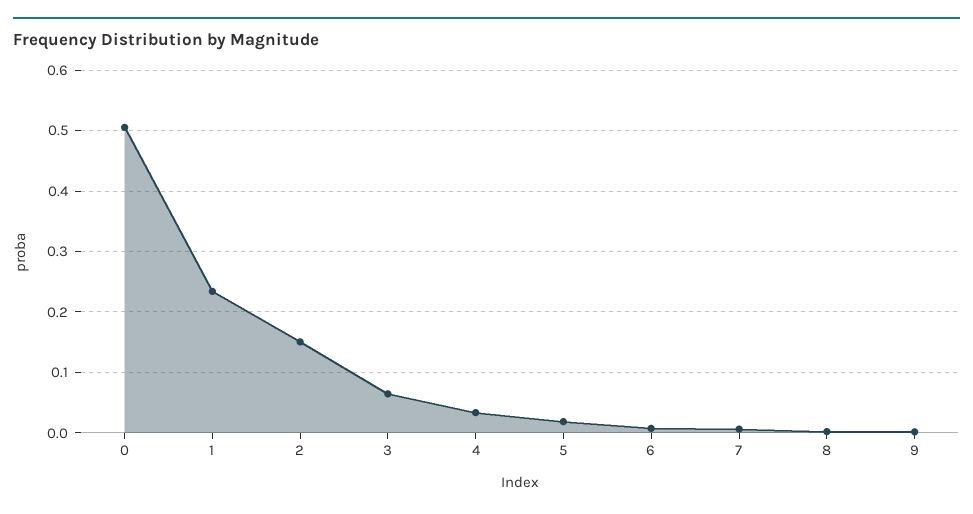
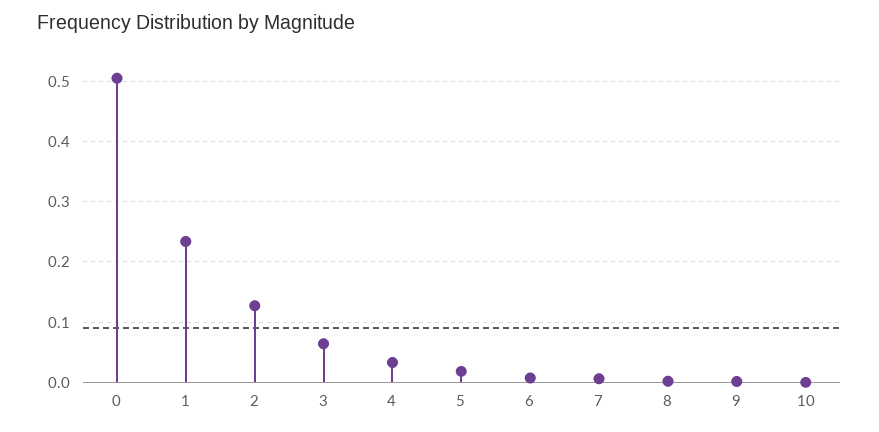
  {
    "0": 0.51,
    "1": 0.23,
-   "2": 0.15,
+   "2": 0.13,
    "3": 0.06,
    "4": 0.03,
    "5": 0.02,
    "6": 0.01,
    "7": 0.01,
    "8": 0,
-   "9": 0
+   "9": 0,
+   "10": 0
  }

